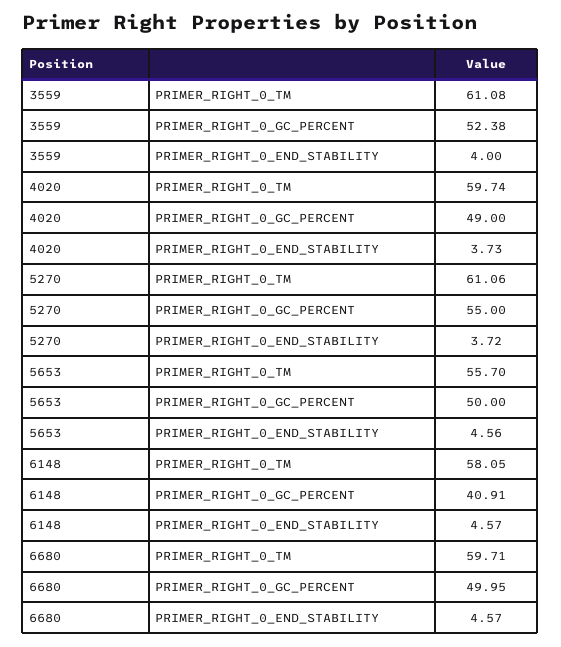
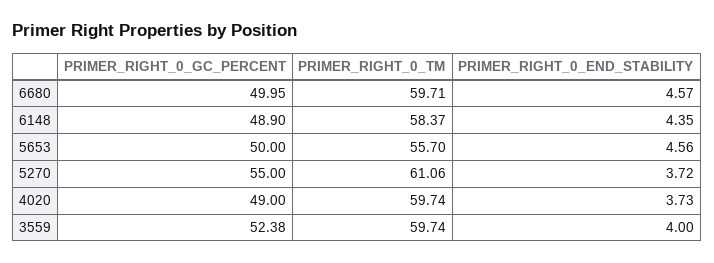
  {
    "3559": {
-     "PRIMER_RIGHT_0_TM": 61.08,
+     "PRIMER_RIGHT_0_TM": 59.74,
      "PRIMER_RIGHT_0_GC_PERCENT": 52.38,
      "PRIMER_RIGHT_0_END_STABILITY": 4
    },
    "4020": {
      "PRIMER_RIGHT_0_TM": 59.74,
      "PRIMER_RIGHT_0_GC_PERCENT": 49,
      "PRIMER_RIGHT_0_END_STABILITY": 3.73
    },
    "5270": {
      "PRIMER_RIGHT_0_TM": 61.06,
      "PRIMER_RIGHT_0_GC_PERCENT": 55,
      "PRIMER_RIGHT_0_END_STABILITY": 3.72
    },
    "5653": {
      "PRIMER_RIGHT_0_TM": 55.7,
      "PRIMER_RIGHT_0_GC_PERCENT": 50,
      "PRIMER_RIGHT_0_END_STABILITY": 4.56
    },
    "6148": {
-     "PRIMER_RIGHT_0_TM": 58.05,
+     "PRIMER_RIGHT_0_TM": 58.37,
-     "PRIMER_RIGHT_0_GC_PERCENT": 40.91,
+     "PRIMER_RIGHT_0_GC_PERCENT": 48.9,
-     "PRIMER_RIGHT_0_END_STABILITY": 4.57
+     "PRIMER_RIGHT_0_END_STABILITY": 4.35
    },
    "6680": {
      "PRIMER_RIGHT_0_TM": 59.71,
      "PRIMER_RIGHT_0_GC_PERCENT": 49.95,
      "PRIMER_RIGHT_0_END_STABILITY": 4.57
    }
  }

